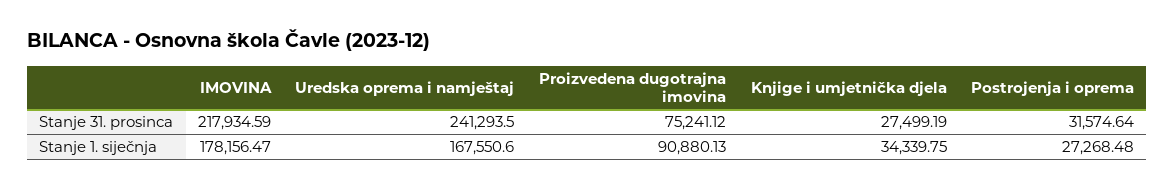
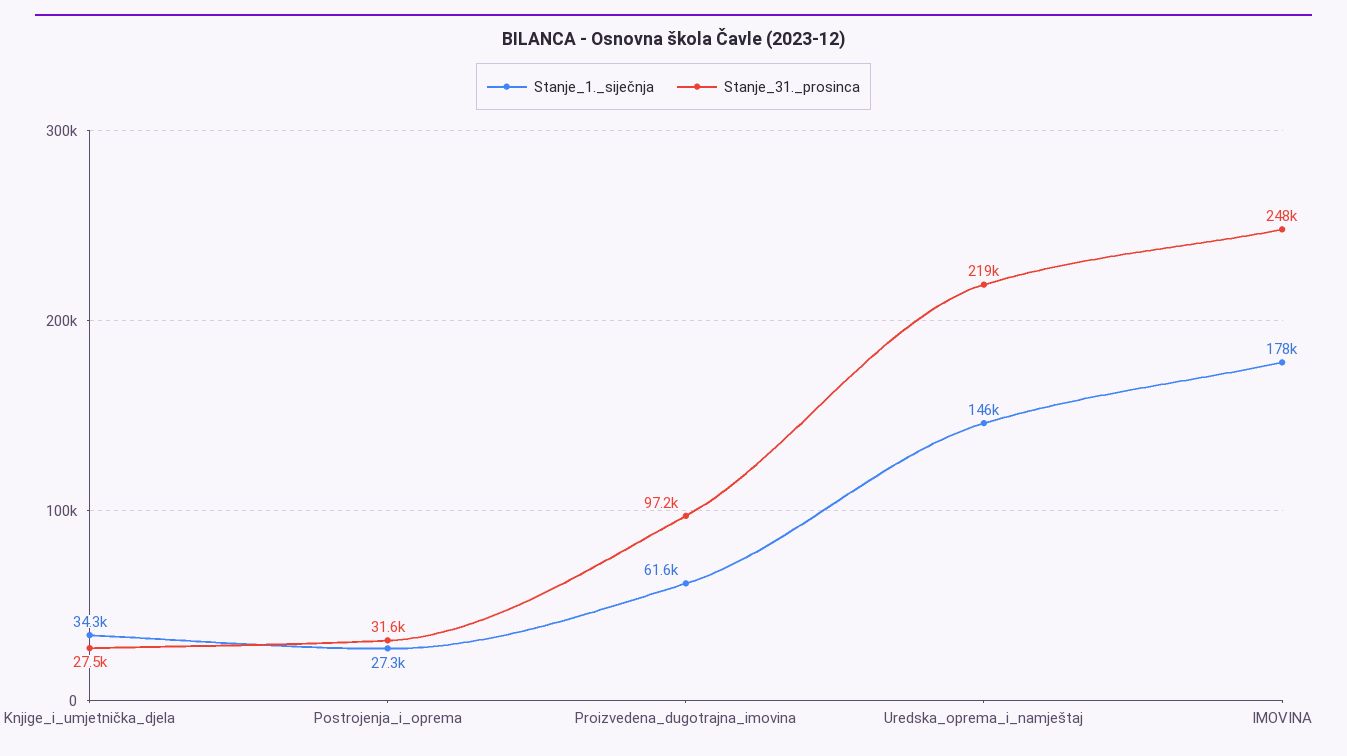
  {
    "Stanje 31. prosinca": {
-     "IMOVINA": 217934.59,
+     "IMOVINA": 248000,
-     "Uredska oprema i namještaj": 241293.5,
+     "Uredska oprema i namještaj": 219000,
-     "Proizvedena dugotrajna imovina": 75241.12,
+     "Proizvedena dugotrajna imovina": 97200,
      "Knjige i umjetnička djela": 27499.19,
      "Postrojenja i oprema": 31574.64
    },
    "Stanje 1. siječnja": {
      "IMOVINA": 178156.47,
-     "Uredska oprema i namještaj": 167550.6,
+     "Uredska oprema i namještaj": 146000,
-     "Proizvedena dugotrajna imovina": 90880.13,
+     "Proizvedena dugotrajna imovina": 61600,
      "Knjige i umjetnička djela": 34339.75,
      "Postrojenja i oprema": 27268.48
    }
  }

